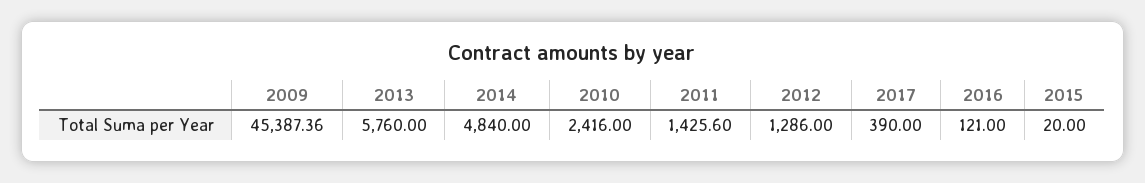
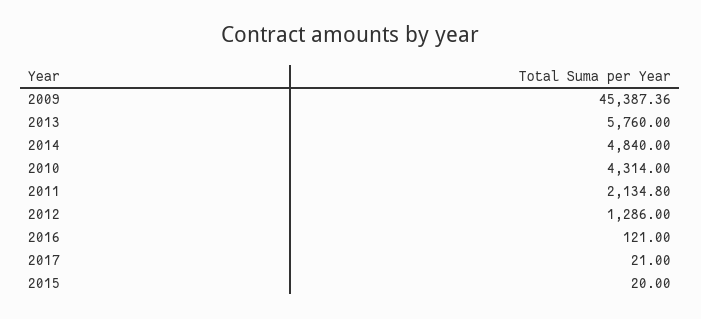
  {
    "2009": 45387.36,
    "2013": 5760,
    "2014": 4840,
-   "2010": 2416,
+   "2010": 4314,
-   "2011": 1425.6,
+   "2011": 2134.8,
    "2012": 1286,
-   "2017": 390,
+   "2017": 21,
    "2016": 121,
    "2015": 20
  }

